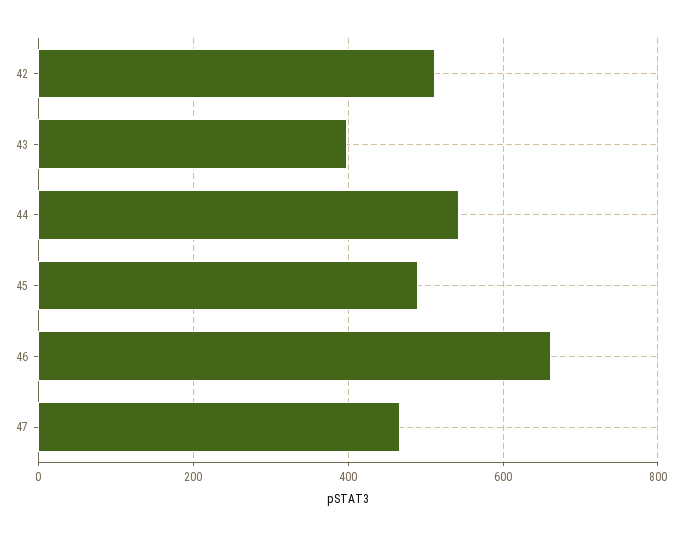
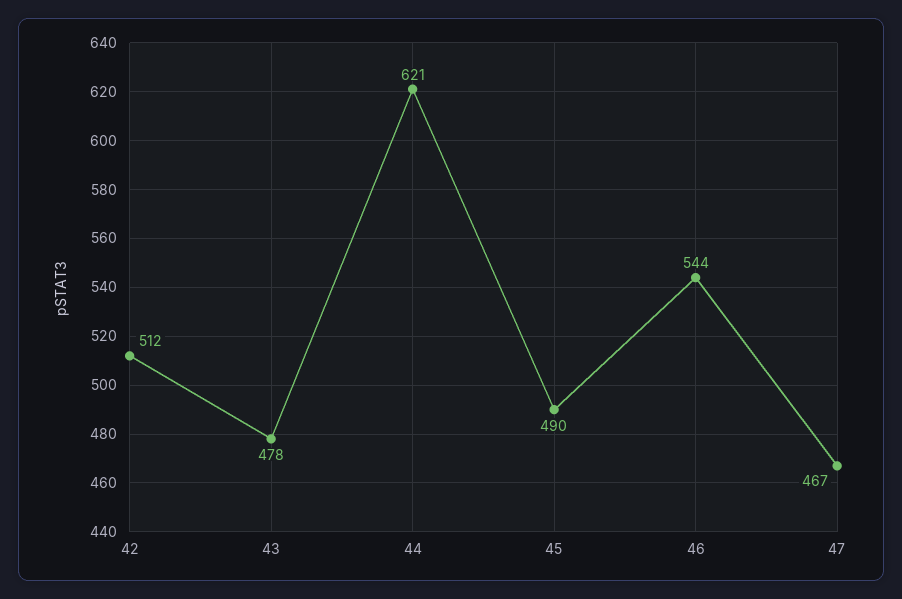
  {
    "42": 512,
-   "43": 400,
+   "43": 478,
-   "44": 540,
+   "44": 621,
    "45": 490,
-   "46": 660,
+   "46": 544,
    "47": 467
  }

